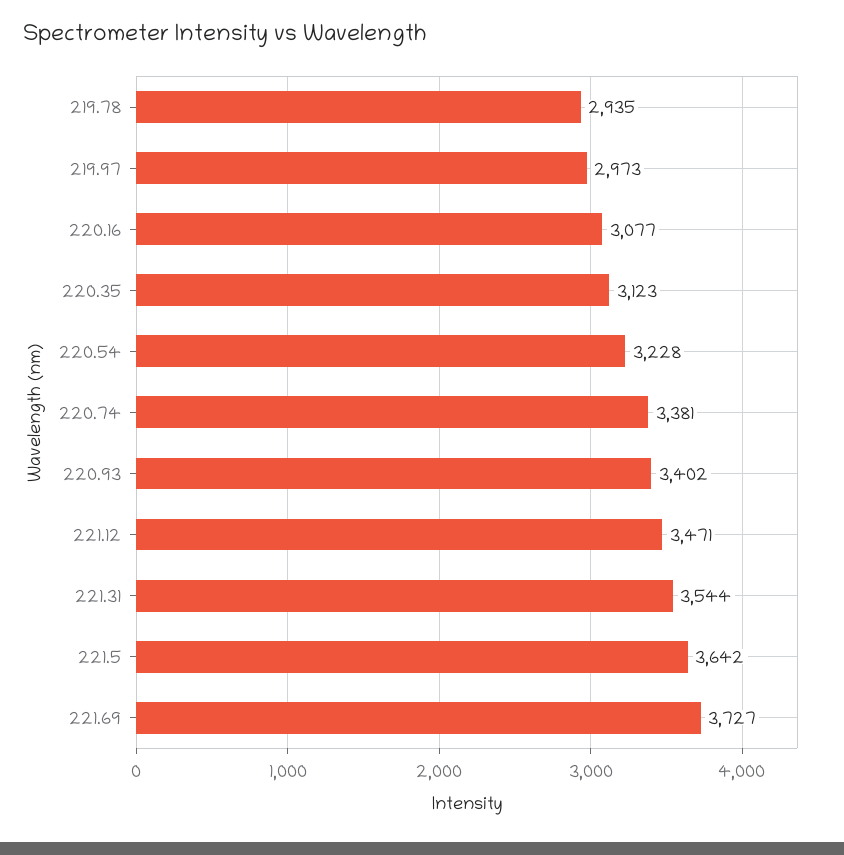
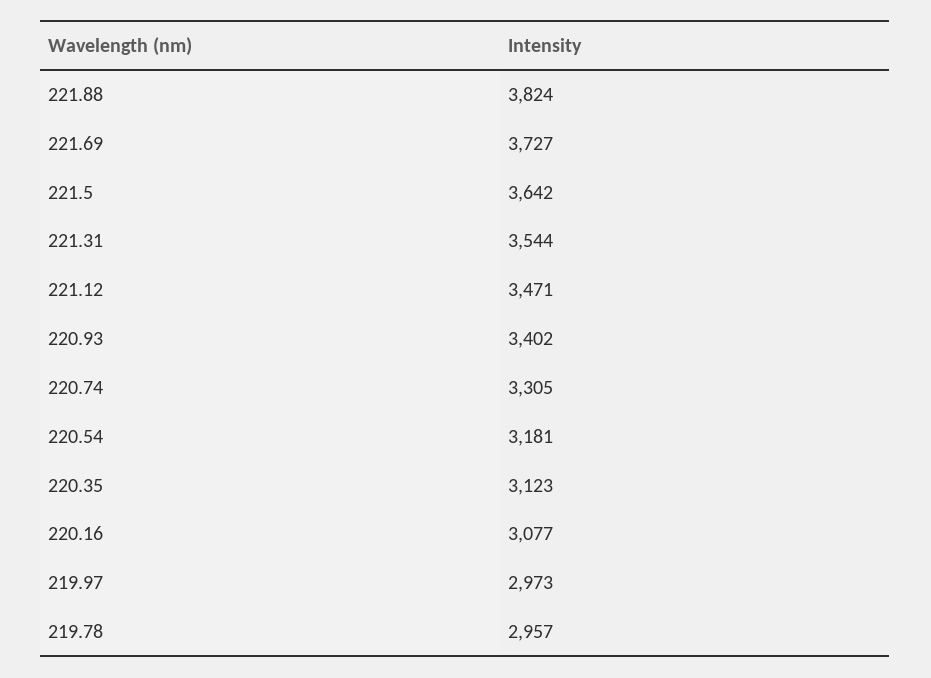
  {
-   "219.78": 2935,
+   "219.78": 2957,
    "219.97": 2973,
    "220.16": 3077,
    "220.35": 3123,
-   "220.54": 3228,
+   "220.54": 3181,
-   "220.74": 3381,
+   "220.74": 3305,
    "220.93": 3402,
    "221.12": 3471,
    "221.31": 3544,
    "221.5": 3642,
-   "221.69": 3727
+   "221.69": 3727,
+   "221.88": 3824
  }

